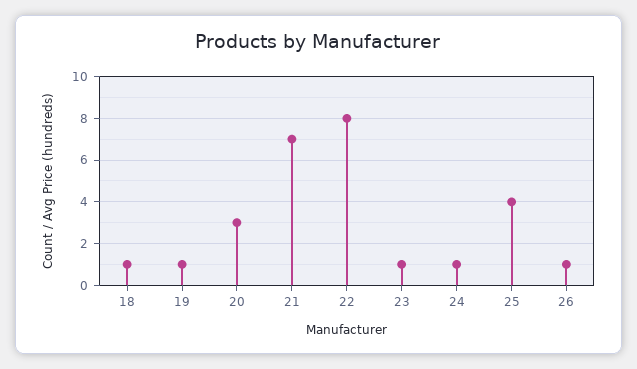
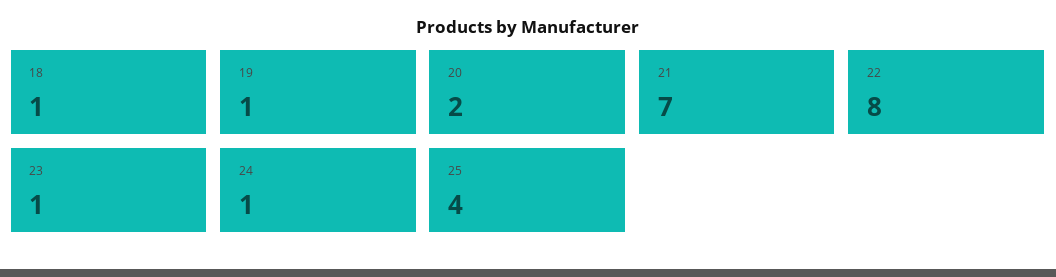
  {
    "18": 1,
    "19": 1,
-   "20": 3,
+   "20": 2,
    "21": 7,
    "22": 8,
    "23": 1,
    "24": 1,
-   "25": 4,
+   "25": 4
-   "26": 1
  }

